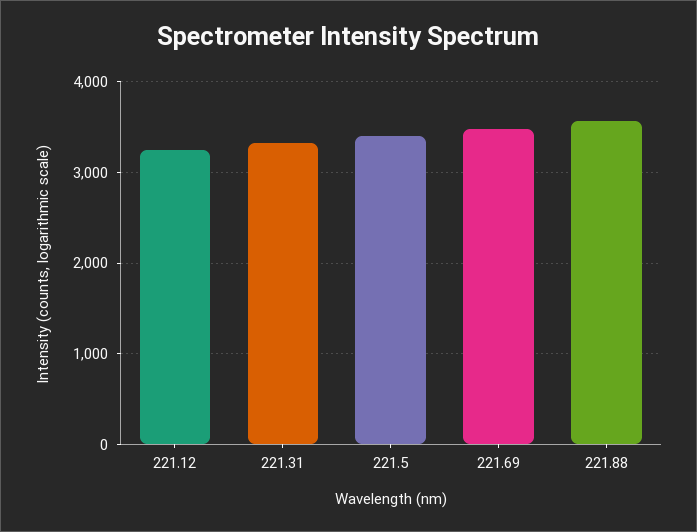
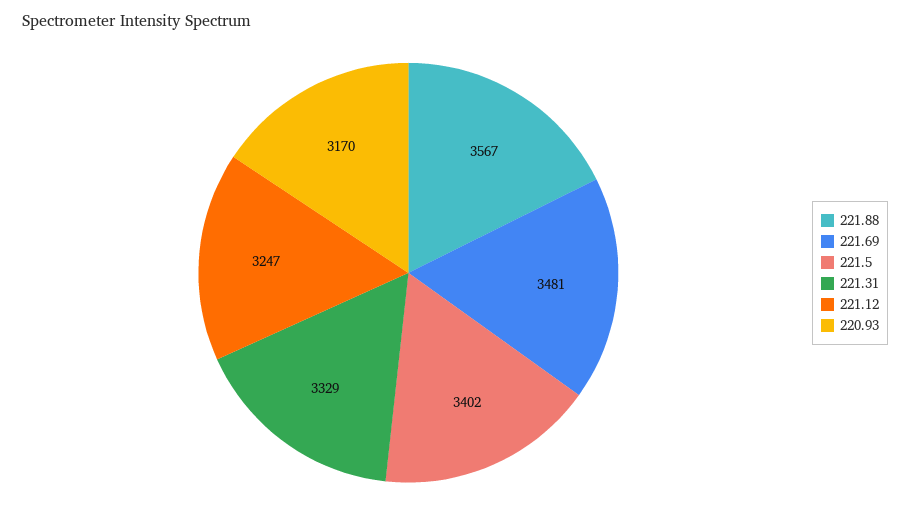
  {
    "221.12": 3247,
    "221.31": 3329,
    "221.5": 3402,
    "221.69": 3481,
-   "221.88": 3567
+   "221.88": 3567,
+   "220.93": 3170
  }

